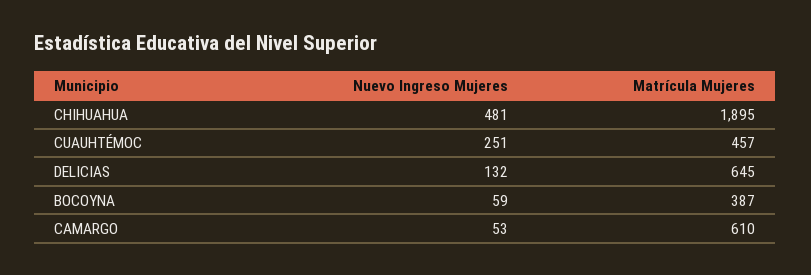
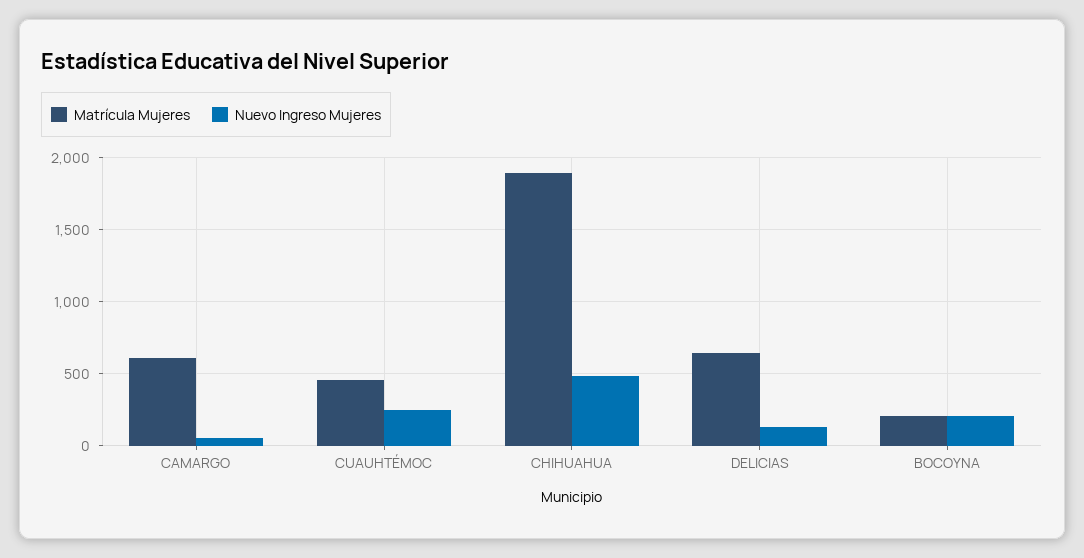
  {
    "Nuevo Ingreso Mujeres": {
      "CHIHUAHUA": 481,
      "CUAUHTÉMOC": 251,
      "DELICIAS": 132,
-     "BOCOYNA": 59,
+     "BOCOYNA": 200,
      "CAMARGO": 53
    },
    "Matrícula Mujeres": {
      "CHIHUAHUA": 1895,
      "CUAUHTÉMOC": 457,
      "DELICIAS": 645,
-     "BOCOYNA": 387,
+     "BOCOYNA": 200,
      "CAMARGO": 610
    }
  }

